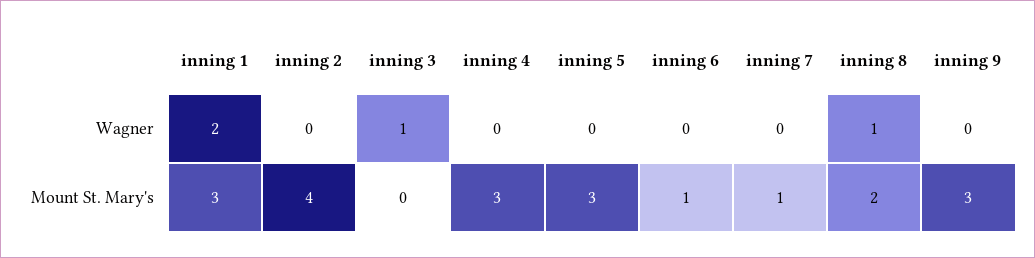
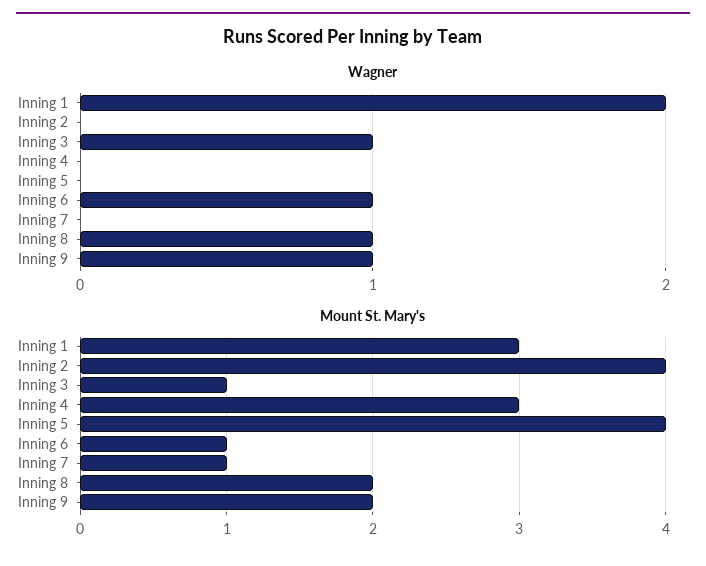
  {
    "Wagner": {
      "inning 1": 2,
      "inning 2": 0,
      "inning 3": 1,
      "inning 4": 0,
      "inning 5": 0,
-     "inning 6": 0,
+     "inning 6": 1,
      "inning 7": 0,
      "inning 8": 1,
-     "inning 9": 0
+     "inning 9": 1
    },
    "Mount St. Mary's": {
      "inning 1": 3,
      "inning 2": 4,
-     "inning 3": 0,
+     "inning 3": 1,
      "inning 4": 3,
-     "inning 5": 3,
+     "inning 5": 4,
      "inning 6": 1,
      "inning 7": 1,
      "inning 8": 2,
-     "inning 9": 3
+     "inning 9": 2
    }
  }

